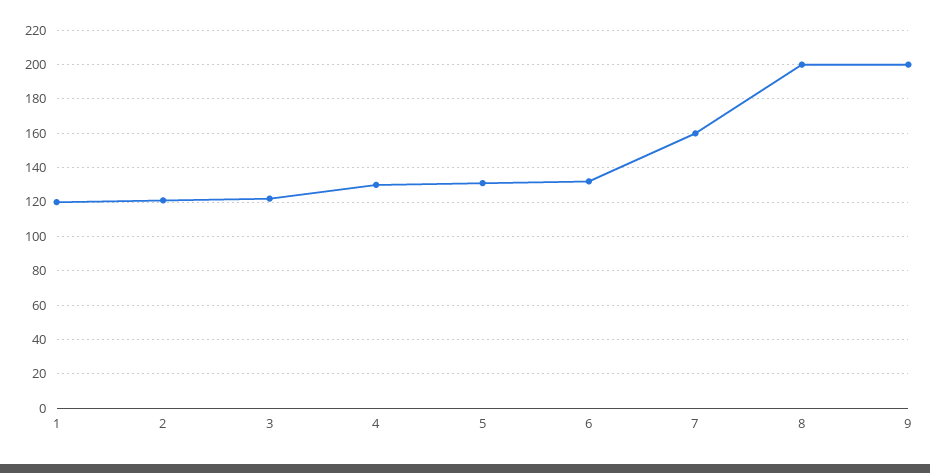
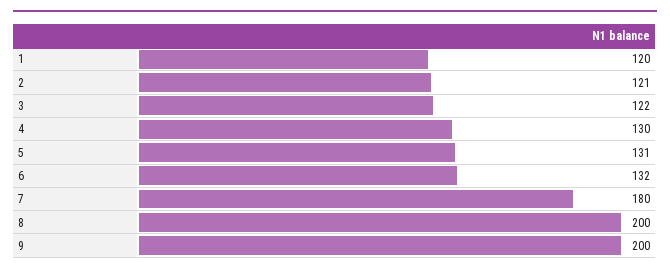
  {
    "1": 120,
    "2": 121,
    "3": 122,
    "4": 130,
    "5": 131,
    "6": 132,
-   "7": 160,
+   "7": 180,
    "8": 200,
    "9": 200
  }

